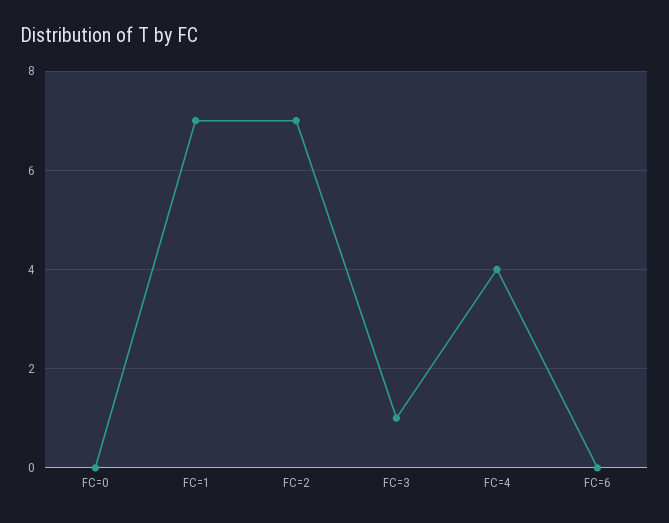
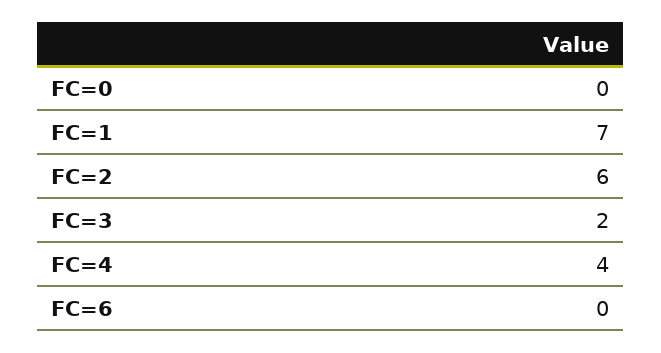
  {
    "FC=0": 0,
    "FC=1": 7,
-   "FC=2": 7,
+   "FC=2": 6,
-   "FC=3": 1,
+   "FC=3": 2,
    "FC=4": 4,
    "FC=6": 0
  }

